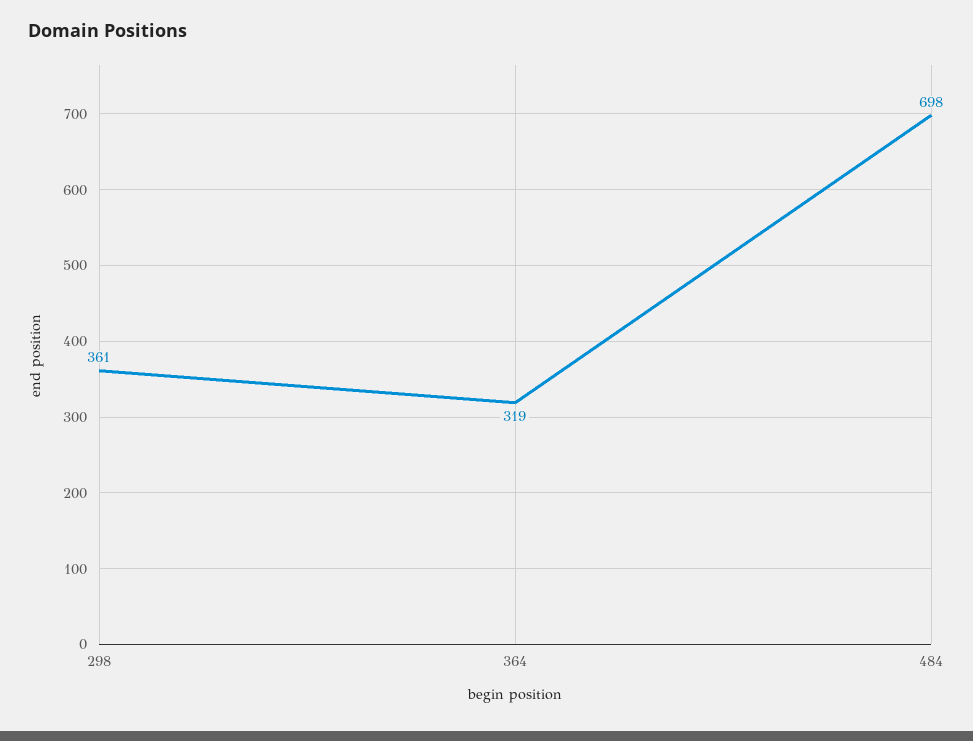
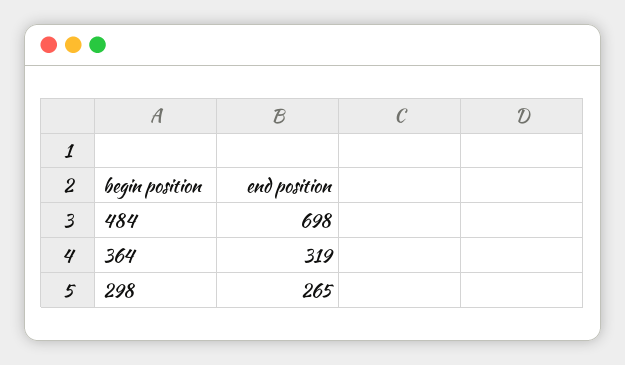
  {
-   "298": 361,
+   "298": 265,
    "364": 319,
    "484": 698
  }

